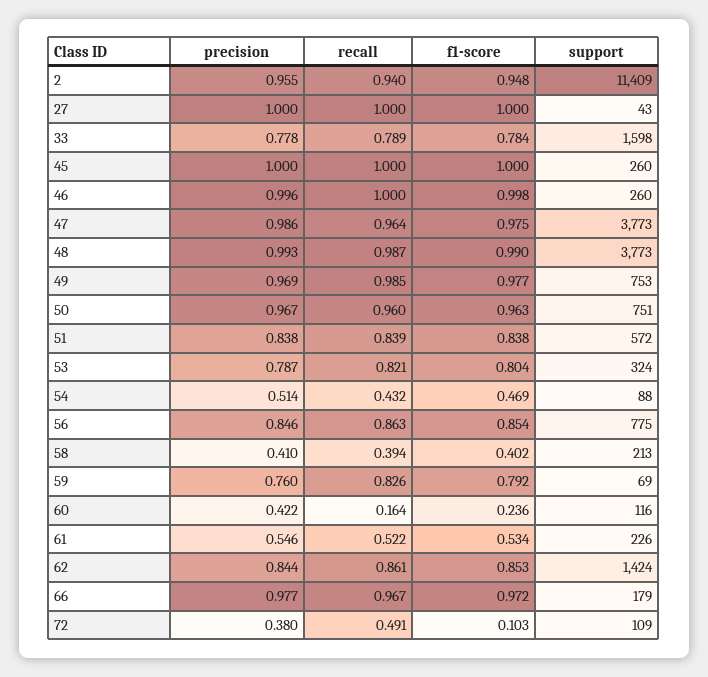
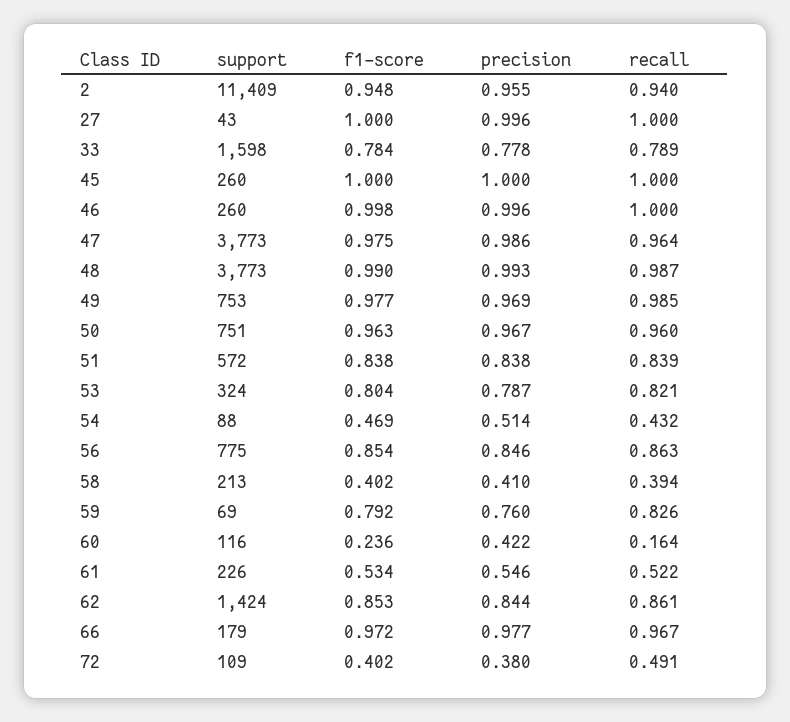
  {
    "precision": {
      "2": 0.955,
-     "27": 1,
+     "27": 0.996,
      "33": 0.778,
      "45": 1,
      "46": 0.996,
      "47": 0.986,
      "48": 0.993,
      "49": 0.969,
      "50": 0.967,
      "51": 0.838,
      "53": 0.787,
      "54": 0.514,
      "56": 0.846,
      "58": 0.41,
      "59": 0.76,
      "60": 0.422,
      "61": 0.546,
      "62": 0.844,
      "66": 0.977,
      "72": 0.38
    },
    "recall": {
      "2": 0.94,
      "27": 1,
      "33": 0.789,
      "45": 1,
      "46": 1,
      "47": 0.964,
      "48": 0.987,
      "49": 0.985,
      "50": 0.96,
      "51": 0.839,
      "53": 0.821,
      "54": 0.432,
      "56": 0.863,
      "58": 0.394,
      "59": 0.826,
      "60": 0.164,
      "61": 0.522,
      "62": 0.861,
      "66": 0.967,
      "72": 0.491
    },
    "f1-score": {
      "2": 0.948,
      "27": 1,
      "33": 0.784,
      "45": 1,
      "46": 0.998,
      "47": 0.975,
      "48": 0.99,
      "49": 0.977,
      "50": 0.963,
      "51": 0.838,
      "53": 0.804,
      "54": 0.469,
      "56": 0.854,
      "58": 0.402,
      "59": 0.792,
      "60": 0.236,
      "61": 0.534,
      "62": 0.853,
      "66": 0.972,
-     "72": 0.103
+     "72": 0.402
    },
    "support": {
      "2": 11409,
      "27": 43,
      "33": 1598,
      "45": 260,
      "46": 260,
      "47": 3773,
      "48": 3773,
      "49": 753,
      "50": 751,
      "51": 572,
      "53": 324,
      "54": 88,
      "56": 775,
      "58": 213,
      "59": 69,
      "60": 116,
      "61": 226,
      "62": 1424,
      "66": 179,
      "72": 109
    }
  }

